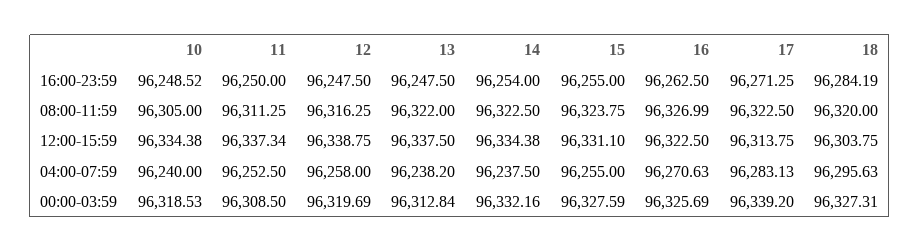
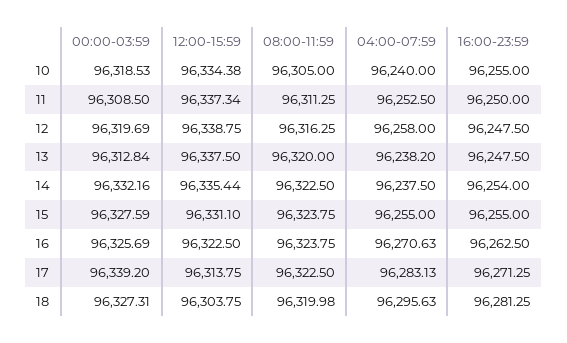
  {
    "10": {
-     "16:00-23:59": 96248.52,
+     "16:00-23:59": 96255,
      "08:00-11:59": 96305,
      "12:00-15:59": 96334.38,
      "04:00-07:59": 96240,
      "00:00-03:59": 96318.53
    },
    "11": {
      "16:00-23:59": 96250,
      "08:00-11:59": 96311.25,
      "12:00-15:59": 96337.34,
      "04:00-07:59": 96252.5,
      "00:00-03:59": 96308.5
    },
    "12": {
      "16:00-23:59": 96247.5,
      "08:00-11:59": 96316.25,
      "12:00-15:59": 96338.75,
      "04:00-07:59": 96258,
      "00:00-03:59": 96319.69
    },
    "13": {
      "16:00-23:59": 96247.5,
-     "08:00-11:59": 96322,
+     "08:00-11:59": 96320,
      "12:00-15:59": 96337.5,
      "04:00-07:59": 96238.2,
      "00:00-03:59": 96312.84
    },
    "14": {
      "16:00-23:59": 96254,
      "08:00-11:59": 96322.5,
-     "12:00-15:59": 96334.38,
+     "12:00-15:59": 96335.44,
      "04:00-07:59": 96237.5,
      "00:00-03:59": 96332.16
    },
    "15": {
      "16:00-23:59": 96255,
      "08:00-11:59": 96323.75,
      "12:00-15:59": 96331.1,
      "04:00-07:59": 96255,
      "00:00-03:59": 96327.59
    },
    "16": {
      "16:00-23:59": 96262.5,
-     "08:00-11:59": 96326.99,
+     "08:00-11:59": 96323.75,
      "12:00-15:59": 96322.5,
      "04:00-07:59": 96270.63,
      "00:00-03:59": 96325.69
    },
    "17": {
      "16:00-23:59": 96271.25,
      "08:00-11:59": 96322.5,
      "12:00-15:59": 96313.75,
      "04:00-07:59": 96283.13,
      "00:00-03:59": 96339.2
    },
    "18": {
-     "16:00-23:59": 96284.19,
+     "16:00-23:59": 96281.25,
-     "08:00-11:59": 96320,
+     "08:00-11:59": 96319.98,
      "12:00-15:59": 96303.75,
      "04:00-07:59": 96295.63,
      "00:00-03:59": 96327.31
    }
  }

